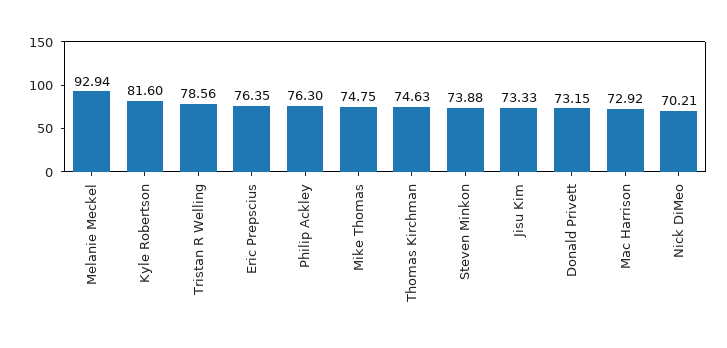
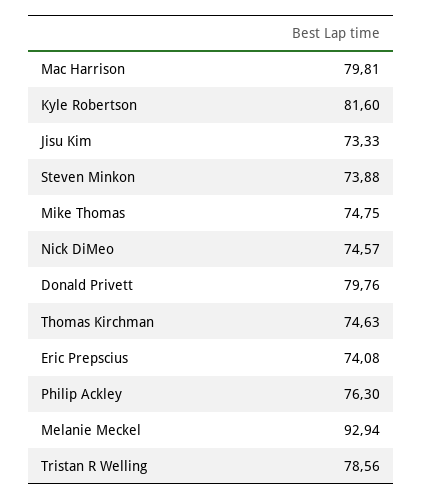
  {
    "Melanie Meckel": 92.94,
    "Kyle Robertson": 81.6,
    "Tristan R Welling": 78.56,
-   "Eric Prepscius": 76.35,
+   "Eric Prepscius": 74.08,
    "Philip Ackley": 76.3,
    "Mike Thomas": 74.75,
    "Thomas Kirchman": 74.63,
    "Steven Minkon": 73.88,
    "Jisu Kim": 73.33,
-   "Donald Privett": 73.15,
+   "Donald Privett": 79.76,
-   "Mac Harrison": 72.92,
+   "Mac Harrison": 79.81,
-   "Nick DiMeo": 70.21
+   "Nick DiMeo": 74.57
  }

